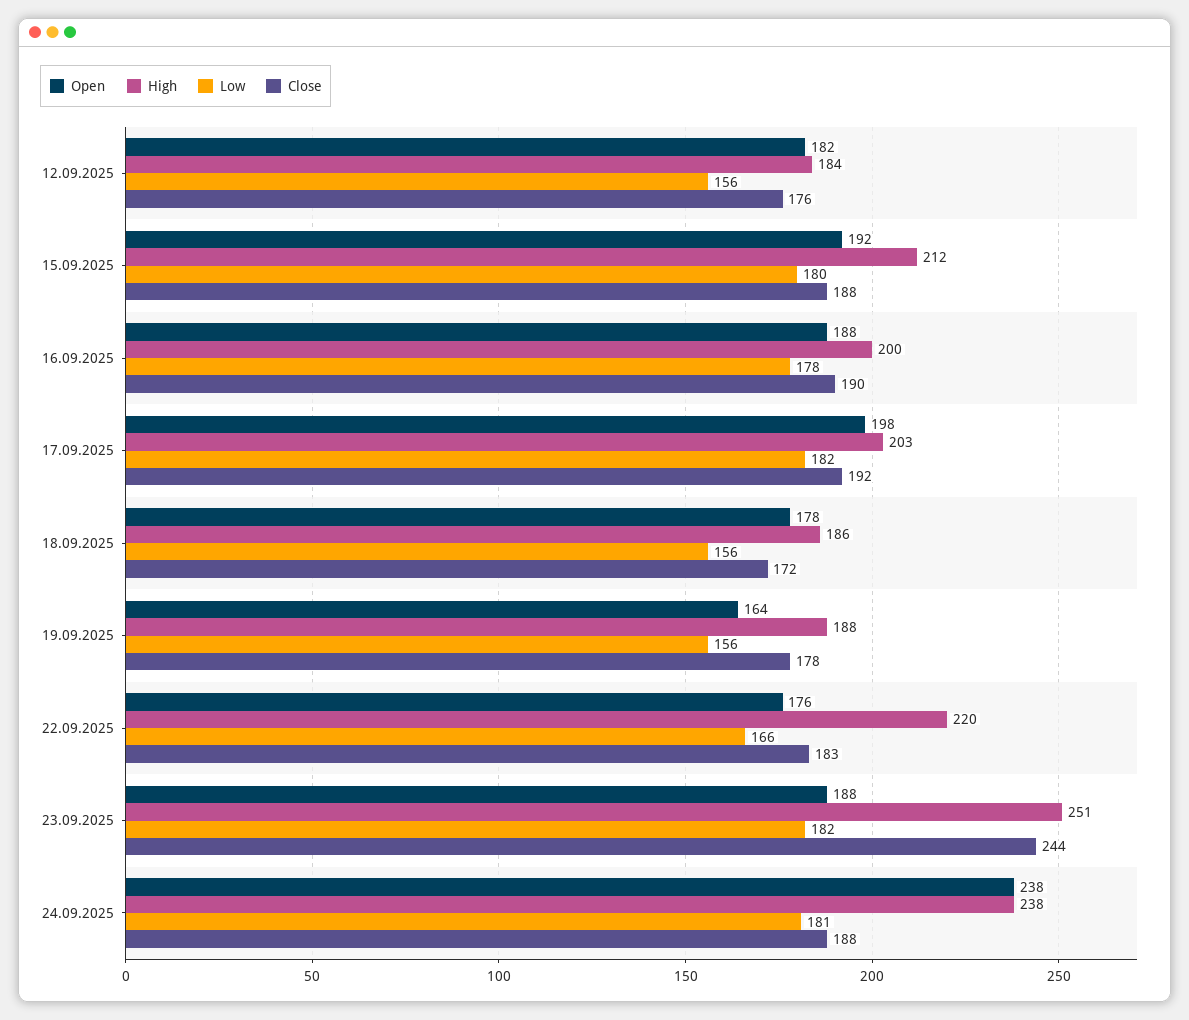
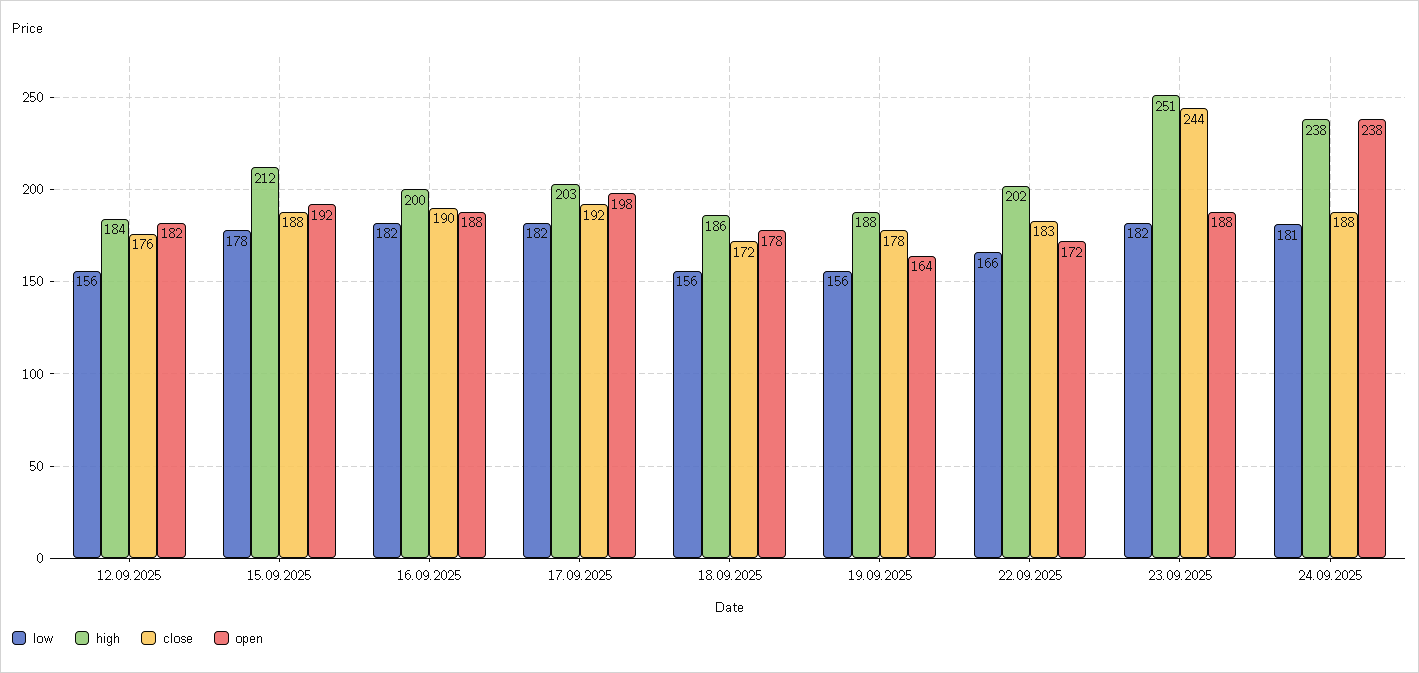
  {
    "Open": {
      "12.09.2025": 182,
      "15.09.2025": 192,
      "16.09.2025": 188,
      "17.09.2025": 198,
      "18.09.2025": 178,
      "19.09.2025": 164,
-     "22.09.2025": 176,
+     "22.09.2025": 172,
      "23.09.2025": 188,
      "24.09.2025": 238
    },
    "High": {
      "12.09.2025": 184,
      "15.09.2025": 212,
      "16.09.2025": 200,
      "17.09.2025": 203,
      "18.09.2025": 186,
      "19.09.2025": 188,
-     "22.09.2025": 220,
+     "22.09.2025": 202,
      "23.09.2025": 251,
      "24.09.2025": 238
    },
    "Low": {
      "12.09.2025": 156,
-     "15.09.2025": 180,
+     "15.09.2025": 178,
-     "16.09.2025": 178,
+     "16.09.2025": 182,
      "17.09.2025": 182,
      "18.09.2025": 156,
      "19.09.2025": 156,
      "22.09.2025": 166,
      "23.09.2025": 182,
      "24.09.2025": 181
    },
    "Close": {
      "12.09.2025": 176,
      "15.09.2025": 188,
      "16.09.2025": 190,
      "17.09.2025": 192,
      "18.09.2025": 172,
      "19.09.2025": 178,
      "22.09.2025": 183,
      "23.09.2025": 244,
      "24.09.2025": 188
    }
  }

